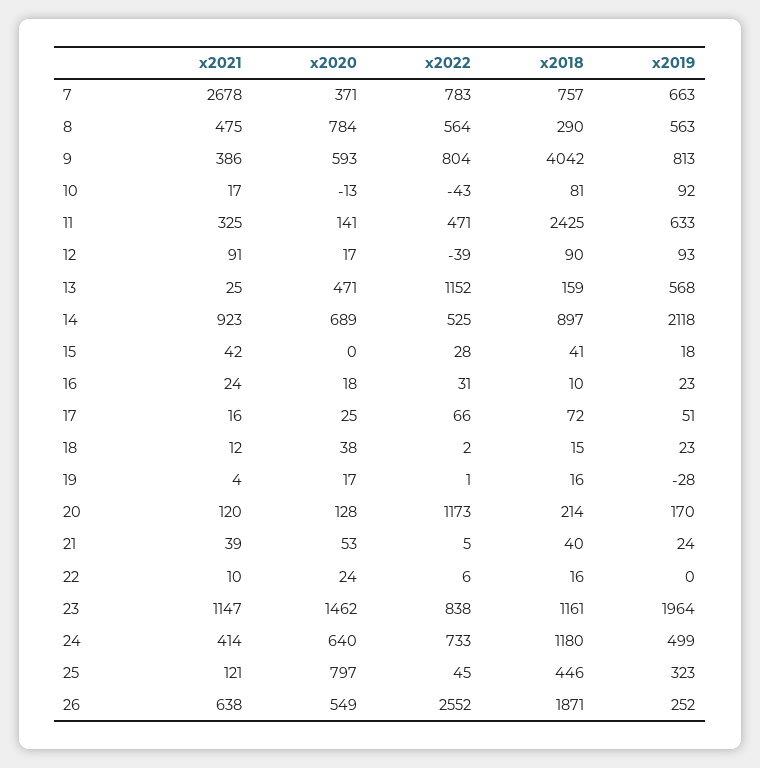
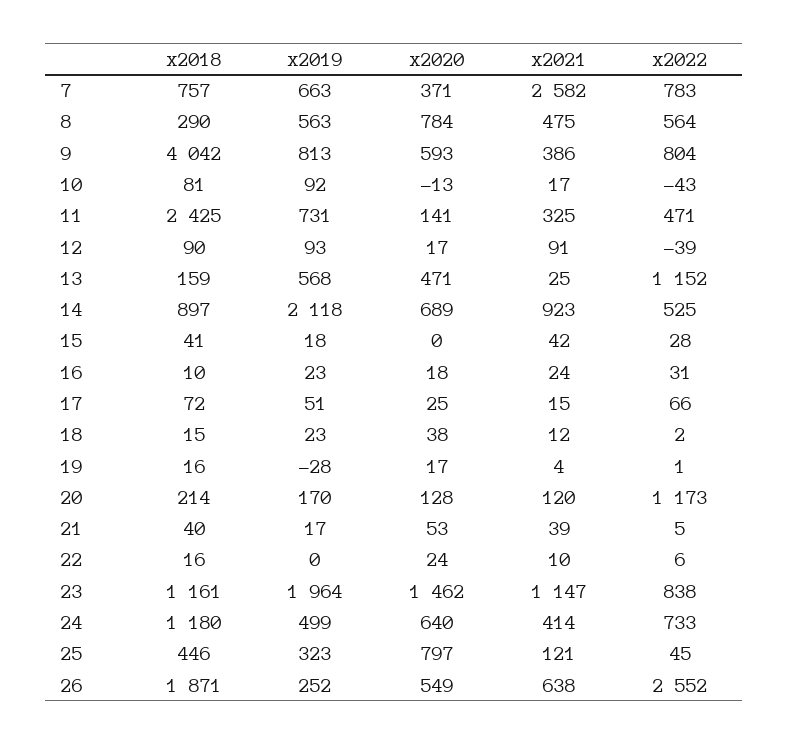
  {
    "x2021": {
-     "7": 2678,
+     "7": 2582,
      "8": 475,
      "9": 386,
      "10": 17,
      "11": 325,
      "12": 91,
      "13": 25,
      "14": 923,
      "15": 42,
      "16": 24,
-     "17": 16,
+     "17": 15,
      "18": 12,
      "19": 4,
      "20": 120,
      "21": 39,
      "22": 10,
      "23": 1147,
      "24": 414,
      "25": 121,
      "26": 638
    },
    "x2020": {
      "7": 371,
      "8": 784,
      "9": 593,
      "10": -13,
      "11": 141,
      "12": 17,
      "13": 471,
      "14": 689,
      "15": 0,
      "16": 18,
      "17": 25,
      "18": 38,
      "19": 17,
      "20": 128,
      "21": 53,
      "22": 24,
      "23": 1462,
      "24": 640,
      "25": 797,
      "26": 549
    },
    "x2022": {
      "7": 783,
      "8": 564,
      "9": 804,
      "10": -43,
      "11": 471,
      "12": -39,
      "13": 1152,
      "14": 525,
      "15": 28,
      "16": 31,
      "17": 66,
      "18": 2,
      "19": 1,
      "20": 1173,
      "21": 5,
      "22": 6,
      "23": 838,
      "24": 733,
      "25": 45,
      "26": 2552
    },
    "x2018": {
      "7": 757,
      "8": 290,
      "9": 4042,
      "10": 81,
      "11": 2425,
      "12": 90,
      "13": 159,
      "14": 897,
      "15": 41,
      "16": 10,
      "17": 72,
      "18": 15,
      "19": 16,
      "20": 214,
      "21": 40,
      "22": 16,
      "23": 1161,
      "24": 1180,
      "25": 446,
      "26": 1871
    },
    "x2019": {
      "7": 663,
      "8": 563,
      "9": 813,
      "10": 92,
-     "11": 633,
+     "11": 731,
      "12": 93,
      "13": 568,
      "14": 2118,
      "15": 18,
      "16": 23,
      "17": 51,
      "18": 23,
      "19": -28,
      "20": 170,
-     "21": 24,
+     "21": 17,
      "22": 0,
      "23": 1964,
      "24": 499,
      "25": 323,
      "26": 252
    }
  }

